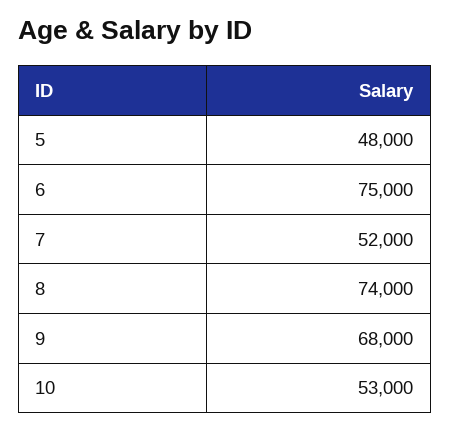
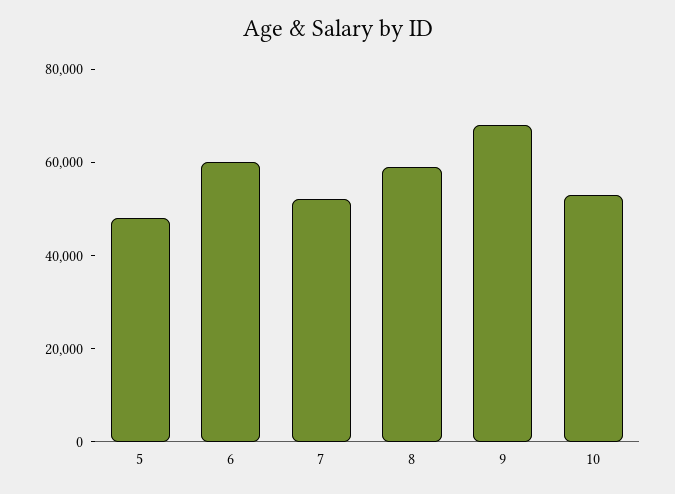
  {
    "5": 48000,
-   "6": 75000,
+   "6": 60000,
    "7": 52000,
-   "8": 74000,
+   "8": 60000,
    "9": 68000,
    "10": 53000
  }

